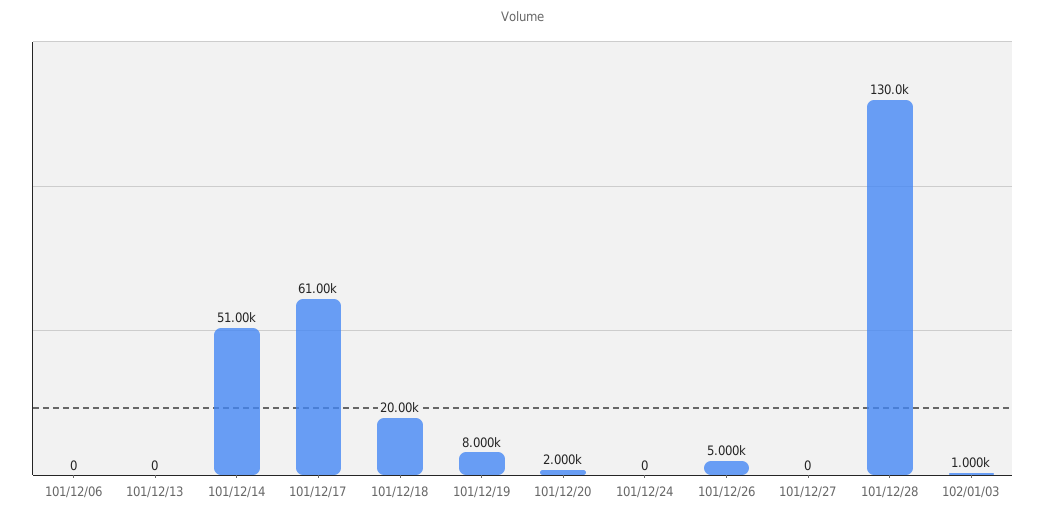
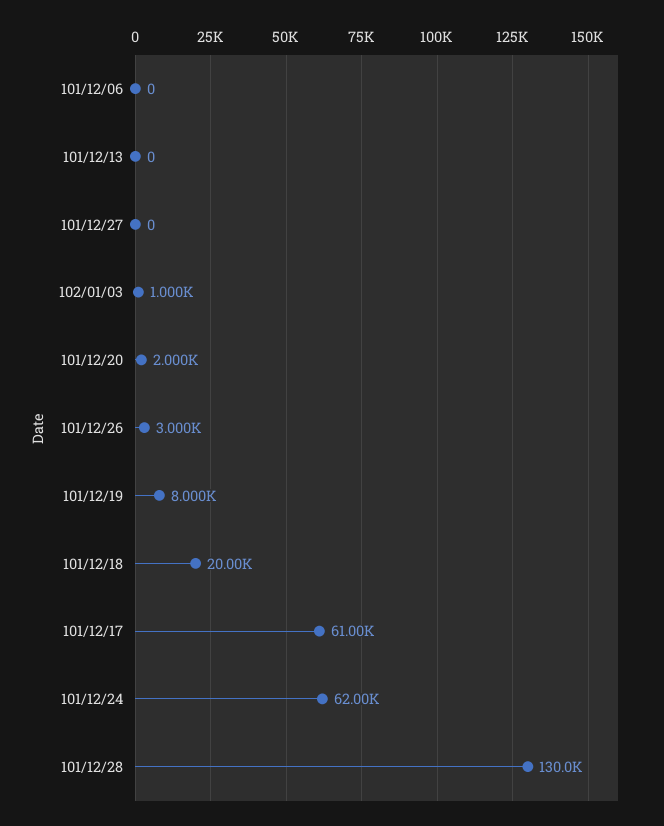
  {
    "101/12/06": 0,
    "101/12/13": 0,
-   "101/12/14": 51000,
    "101/12/17": 61000,
    "101/12/18": 20000,
    "101/12/19": 8000,
    "101/12/20": 2000,
-   "101/12/24": 0,
+   "101/12/24": 62000,
-   "101/12/26": 5000,
+   "101/12/26": 3000,
    "101/12/27": 0,
    "101/12/28": 130000,
    "102/01/03": 1000
  }

